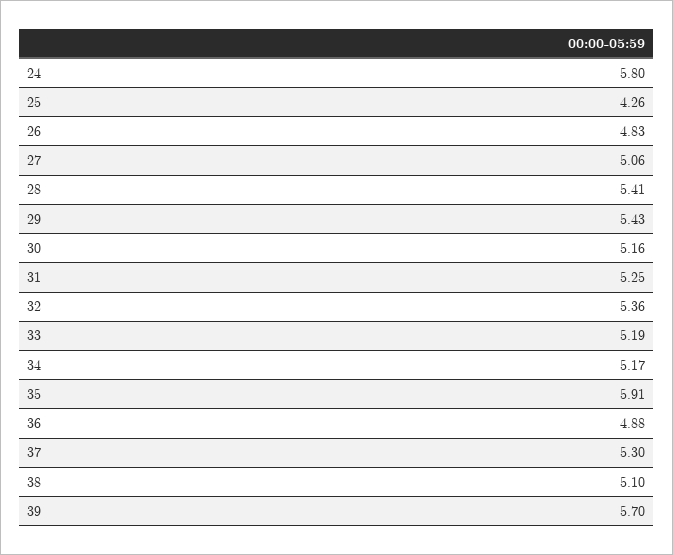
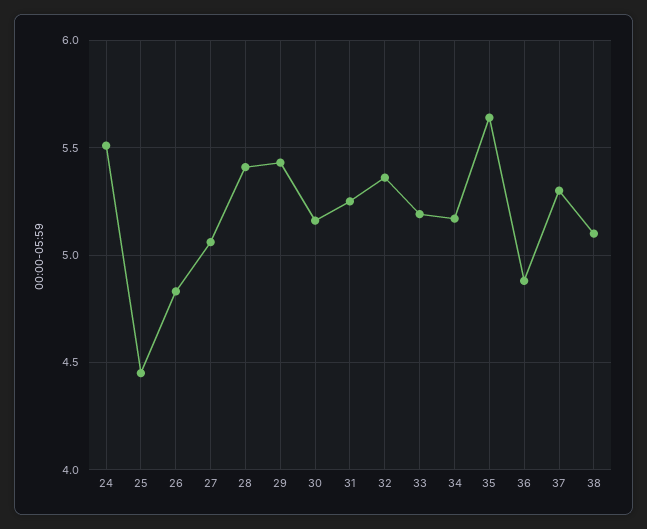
  {
-   "24": 5.8,
+   "24": 5.5,
-   "25": 4.26,
+   "25": 4.45,
    "26": 4.83,
    "27": 5.06,
    "28": 5.41,
    "29": 5.43,
    "30": 5.16,
    "31": 5.25,
    "32": 5.36,
    "33": 5.19,
    "34": 5.17,
-   "35": 5.91,
+   "35": 5.65,
    "36": 4.88,
    "37": 5.3,
-   "38": 5.1,
+   "38": 5.1
-   "39": 5.7
  }

